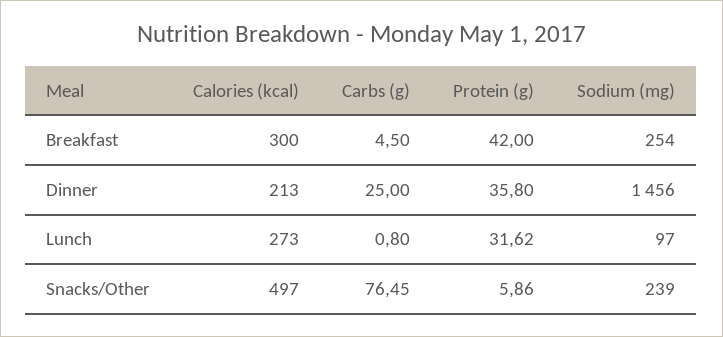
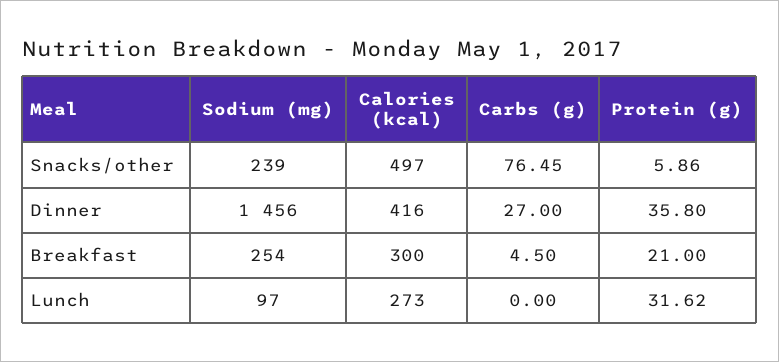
  {
    "Calories (kcal)": {
      "Breakfast": 300,
-     "Dinner": 213,
+     "Dinner": 416,
      "Lunch": 273,
      "Snacks/Other": 497
    },
    "Carbs (g)": {
      "Breakfast": 4.5,
-     "Dinner": 25,
+     "Dinner": 27,
-     "Lunch": 0.8,
+     "Lunch": 0,
      "Snacks/Other": 76.45
    },
    "Protein (g)": {
-     "Breakfast": 42,
+     "Breakfast": 21,
      "Dinner": 35.8,
      "Lunch": 31.62,
      "Snacks/Other": 5.86
    },
    "Sodium (mg)": {
      "Breakfast": 254,
      "Dinner": 1456,
      "Lunch": 97,
      "Snacks/Other": 239
    }
  }

